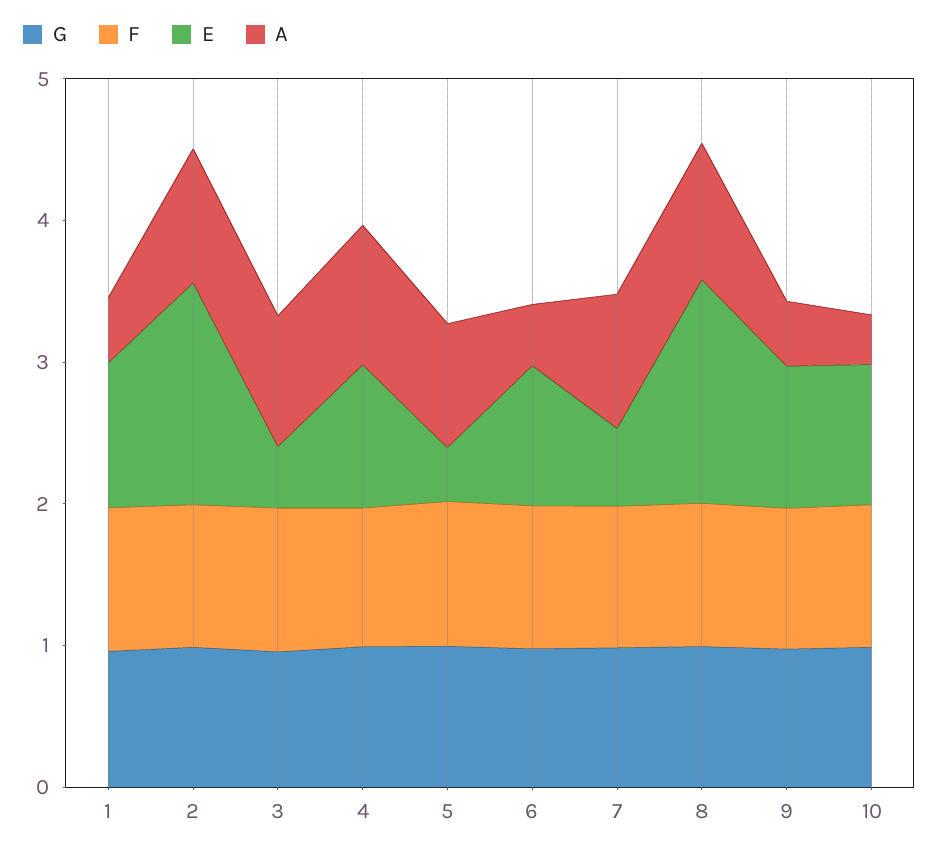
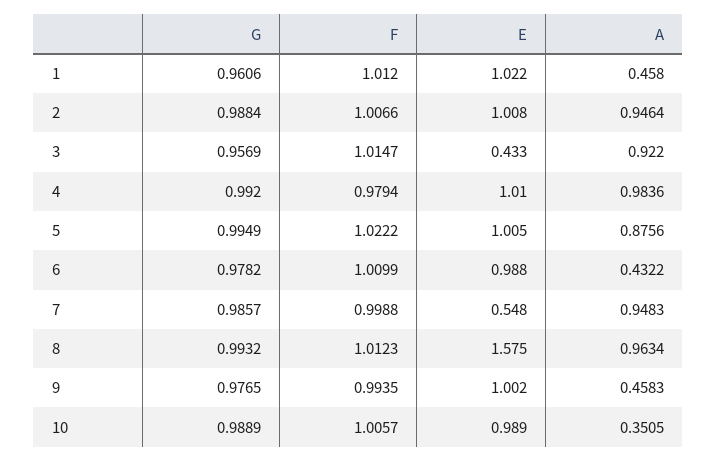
  {
    "G": {
      "1": 0.9606,
      "2": 0.9884,
      "3": 0.9569,
      "4": 0.992,
      "5": 0.9949,
      "6": 0.9782,
      "7": 0.9857,
      "8": 0.9932,
      "9": 0.9765,
      "10": 0.9889
    },
    "F": {
      "1": 1.012,
      "2": 1.0066,
      "3": 1.0147,
      "4": 0.9794,
      "5": 1.0222,
      "6": 1.0099,
      "7": 0.9988,
      "8": 1.0123,
      "9": 0.9935,
      "10": 1.0057
    },
    "E": {
      "1": 1.022,
-     "2": 1.6,
+     "2": 1.008,
      "3": 0.433,
      "4": 1.01,
-     "5": 0.4,
+     "5": 1.005,
      "6": 0.988,
      "7": 0.548,
      "8": 1.575,
      "9": 1.002,
      "10": 0.989
    },
    "A": {
      "1": 0.458,
      "2": 0.9464,
      "3": 0.922,
      "4": 0.9836,
      "5": 0.8756,
      "6": 0.4322,
      "7": 0.9483,
      "8": 0.9634,
      "9": 0.4583,
      "10": 0.3505
    }
  }

